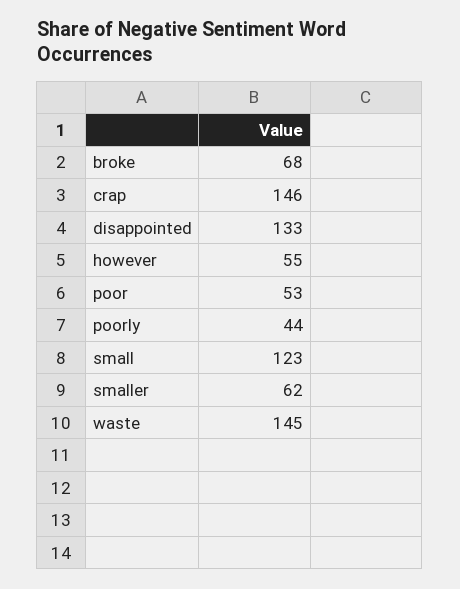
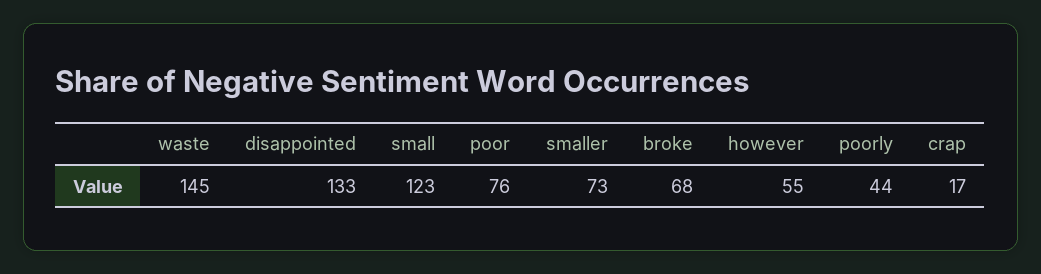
  {
    "broke": 68,
-   "crap": 146,
+   "crap": 17,
    "disappointed": 133,
    "however": 55,
-   "poor": 53,
+   "poor": 76,
    "poorly": 44,
    "small": 123,
-   "smaller": 62,
+   "smaller": 73,
    "waste": 145
  }

